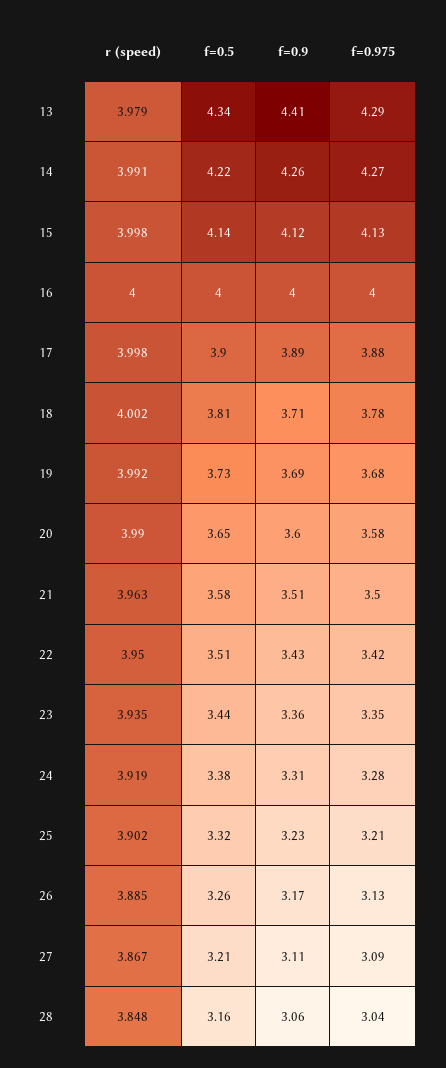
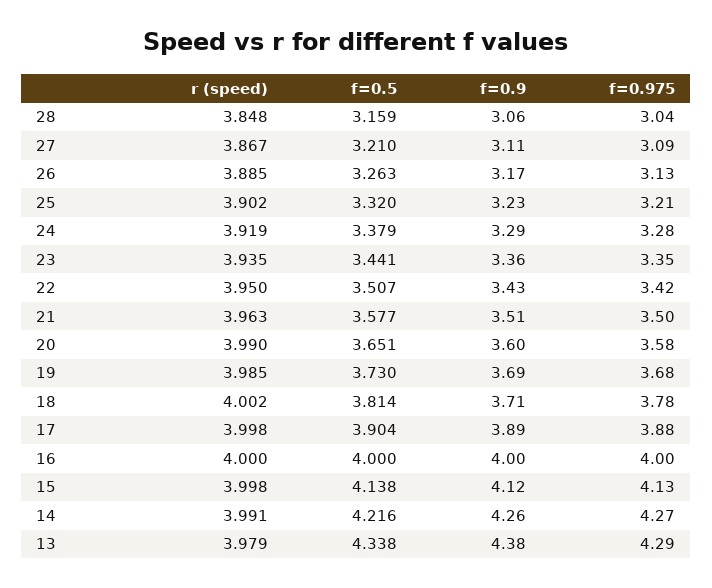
  {
    "r (speed)": {
      "13": 3.979,
      "14": 3.991,
      "15": 3.998,
      "16": 4,
      "17": 3.998,
      "18": 4.002,
-     "19": 3.992,
+     "19": 3.985,
      "20": 3.99,
      "21": 3.963,
      "22": 3.95,
      "23": 3.935,
      "24": 3.919,
      "25": 3.902,
      "26": 3.885,
      "27": 3.867,
      "28": 3.848
    },
    "f=0.5": {
      "13": 4.338,
      "14": 4.216,
      "15": 4.138,
      "16": 4,
      "17": 3.904,
      "18": 3.814,
      "19": 3.73,
      "20": 3.651,
      "21": 3.577,
      "22": 3.507,
      "23": 3.441,
      "24": 3.379,
      "25": 3.32,
      "26": 3.263,
      "27": 3.21,
      "28": 3.159
    },
    "f=0.9": {
-     "13": 4.41,
+     "13": 4.38,
      "14": 4.26,
      "15": 4.12,
      "16": 4,
      "17": 3.89,
      "18": 3.71,
      "19": 3.69,
      "20": 3.6,
      "21": 3.51,
      "22": 3.43,
      "23": 3.36,
-     "24": 3.31,
+     "24": 3.29,
      "25": 3.23,
      "26": 3.17,
      "27": 3.11,
      "28": 3.06
    },
    "f=0.975": {
      "13": 4.29,
      "14": 4.27,
      "15": 4.13,
      "16": 4,
      "17": 3.88,
      "18": 3.78,
      "19": 3.68,
      "20": 3.58,
      "21": 3.5,
      "22": 3.42,
      "23": 3.35,
      "24": 3.28,
      "25": 3.21,
      "26": 3.13,
      "27": 3.09,
      "28": 3.04
    }
  }

